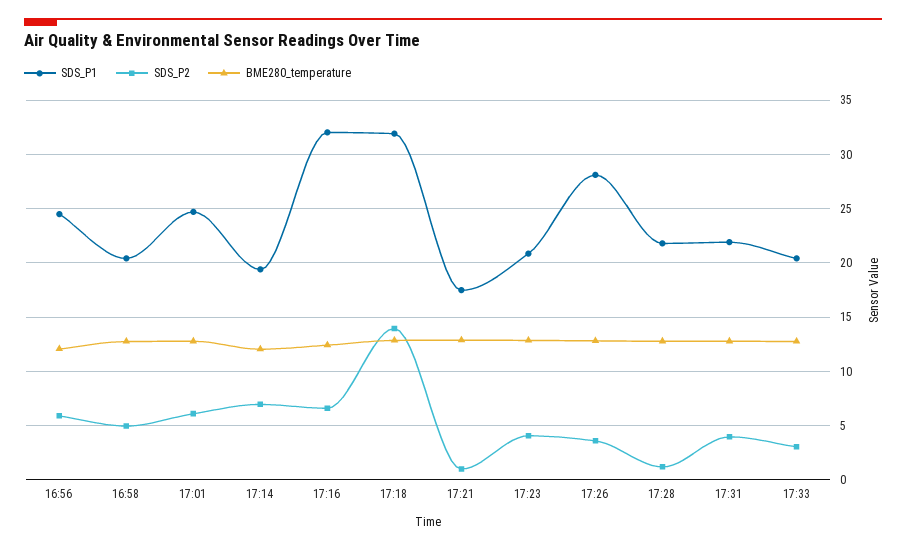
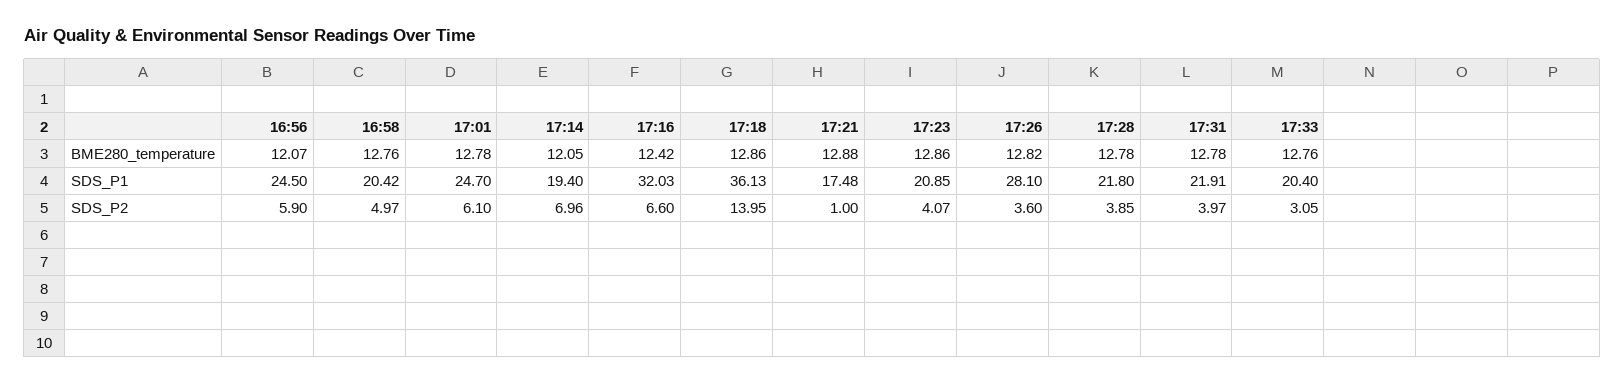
  {
    "SDS_P1": {
      "16:56": 24.5,
      "16:58": 20.42,
      "17:01": 24.7,
      "17:14": 19.4,
      "17:16": 32.03,
-     "17:18": 32,
+     "17:18": 36.13,
      "17:21": 17.48,
      "17:23": 20.85,
      "17:26": 28.1,
      "17:28": 21.8,
      "17:31": 21.91,
      "17:33": 20.4
    },
    "SDS_P2": {
      "16:56": 5.9,
      "16:58": 4.97,
      "17:01": 6.1,
      "17:14": 6.96,
      "17:16": 6.6,
      "17:18": 13.95,
      "17:21": 1,
      "17:23": 4.07,
      "17:26": 3.6,
-     "17:28": 1,
+     "17:28": 3.85,
      "17:31": 3.97,
      "17:33": 3.05
    },
    "BME280_temperature": {
      "16:56": 12.07,
      "16:58": 12.76,
      "17:01": 12.78,
      "17:14": 12.05,
      "17:16": 12.42,
      "17:18": 12.86,
      "17:21": 12.88,
      "17:23": 12.86,
      "17:26": 12.82,
      "17:28": 12.78,
      "17:31": 12.78,
      "17:33": 12.76
    }
  }

